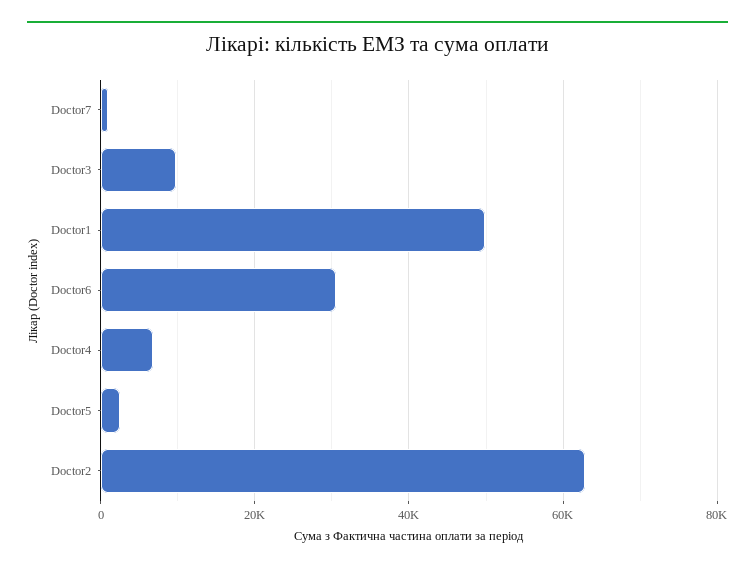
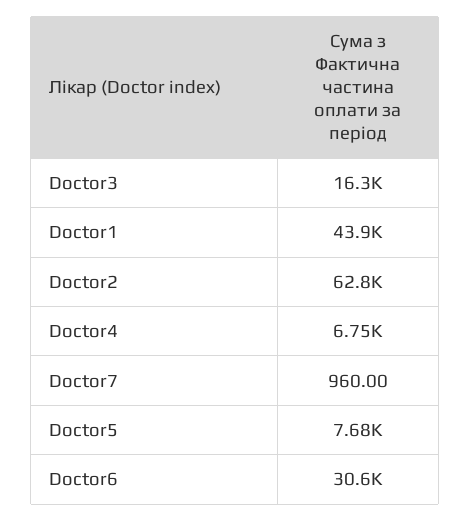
  {
    "Doctor7": 960,
-   "Doctor3": 10000,
+   "Doctor3": 16300,
-   "Doctor1": 50000,
+   "Doctor1": 43900,
    "Doctor6": 30600,
    "Doctor4": 6750,
-   "Doctor5": 2000,
+   "Doctor5": 7680,
    "Doctor2": 62800
  }

